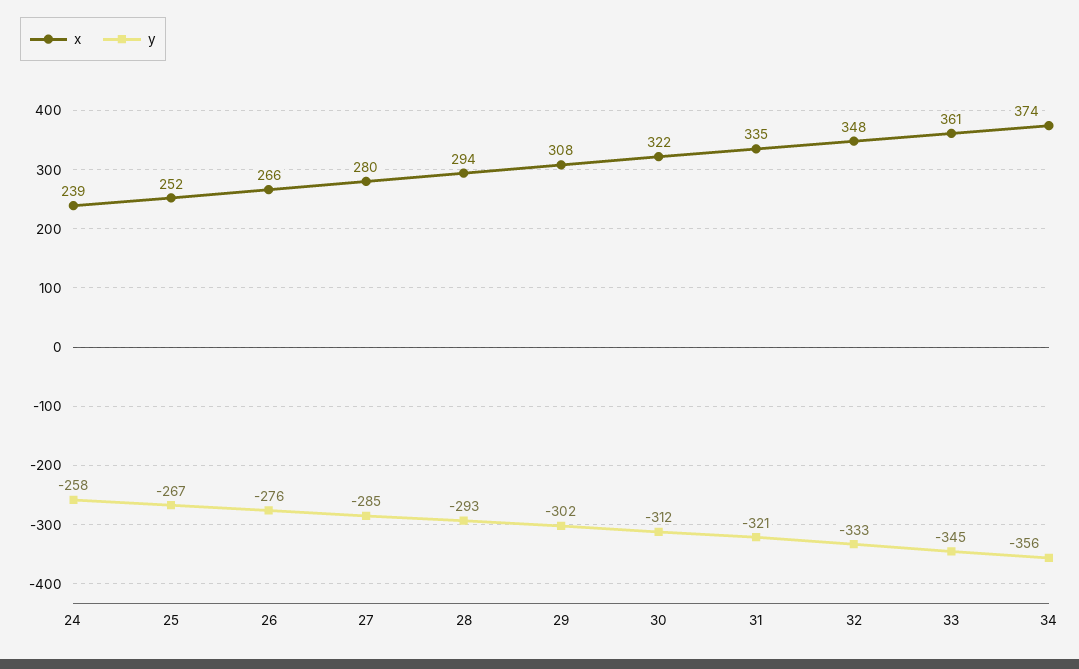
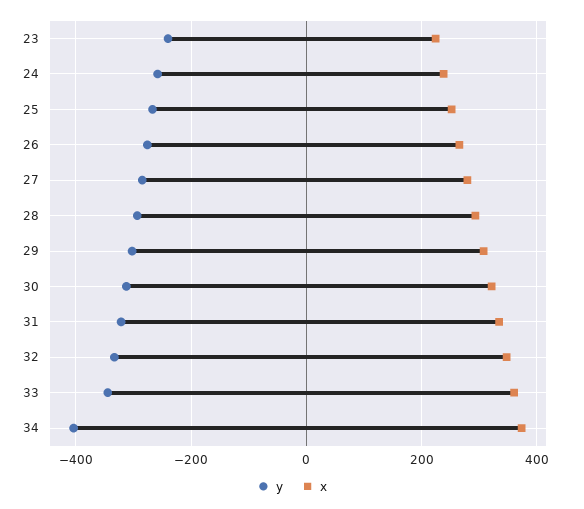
  {
    "x": {
      "24": 239,
      "25": 252,
      "26": 266,
      "27": 280,
      "28": 294,
      "29": 308,
      "30": 322,
      "31": 335,
      "32": 348,
      "33": 361,
-     "34": 374
+     "34": 374,
+     "23": 220
    },
    "y": {
      "24": -258,
      "25": -267,
      "26": -276,
      "27": -285,
      "28": -293,
      "29": -302,
      "30": -312,
      "31": -321,
      "32": -333,
      "33": -345,
-     "34": -356
+     "34": -400,
+     "23": -240
    }
  }

